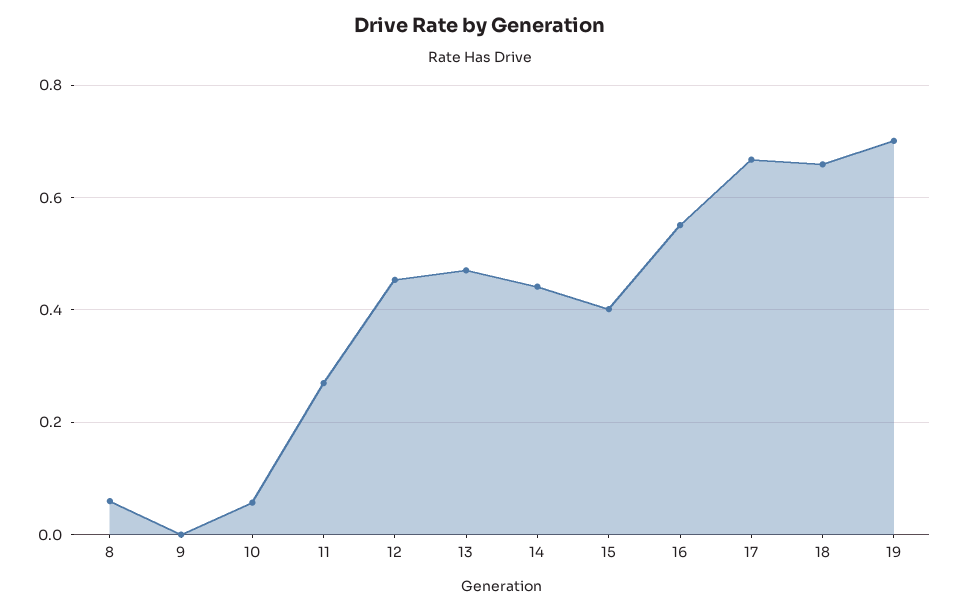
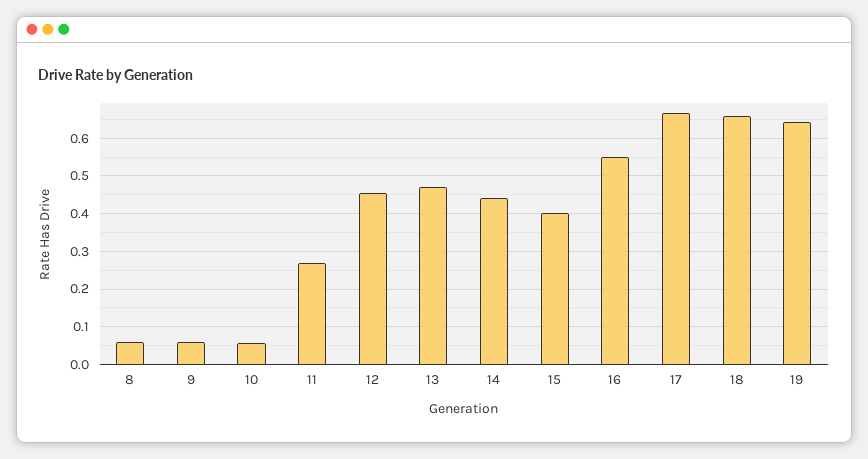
  {
    "8": 0.06,
-   "9": 0,
+   "9": 0.06,
    "10": 0.06,
    "11": 0.26,
    "12": 0.46,
    "13": 0.48,
    "14": 0.44,
    "15": 0.4,
    "16": 0.56,
    "17": 0.66,
    "18": 0.66,
-   "19": 0.7
+   "19": 0.64
  }

